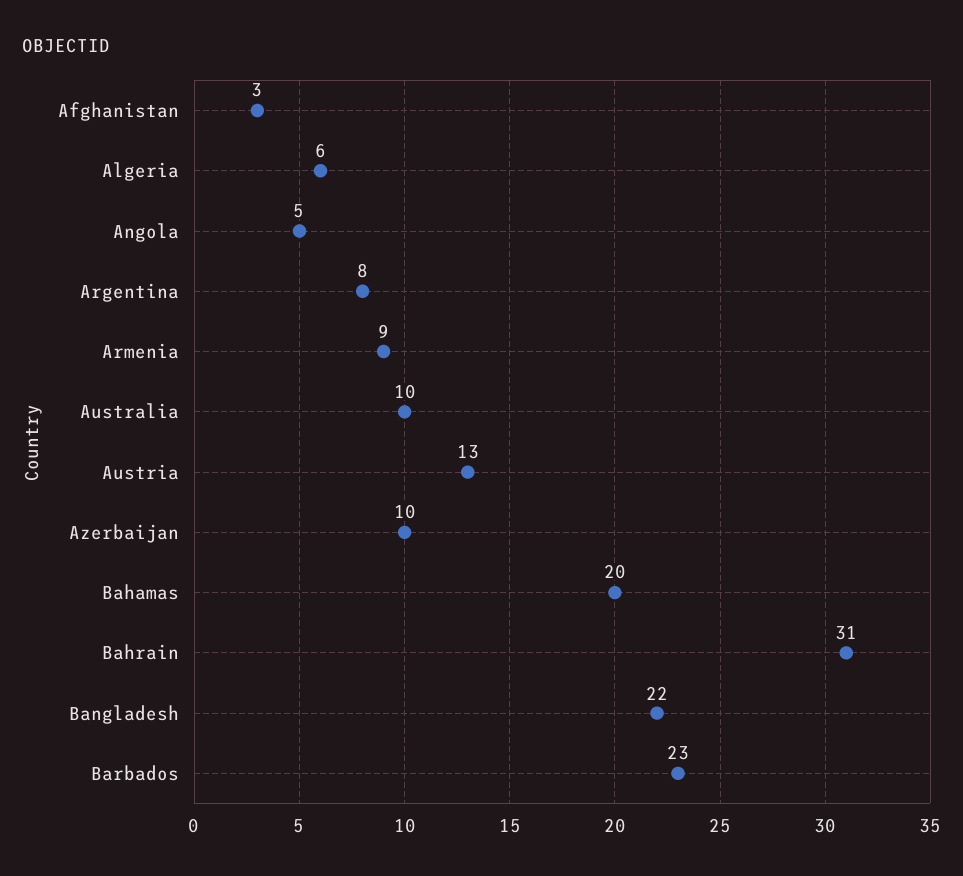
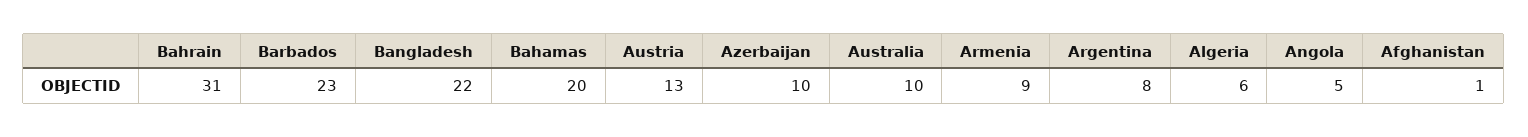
  {
-   "Afghanistan": 3,
+   "Afghanistan": 1,
    "Algeria": 6,
    "Angola": 5,
    "Argentina": 8,
    "Armenia": 9,
    "Australia": 10,
    "Austria": 13,
    "Azerbaijan": 10,
    "Bahamas": 20,
    "Bahrain": 31,
    "Bangladesh": 22,
    "Barbados": 23
  }

